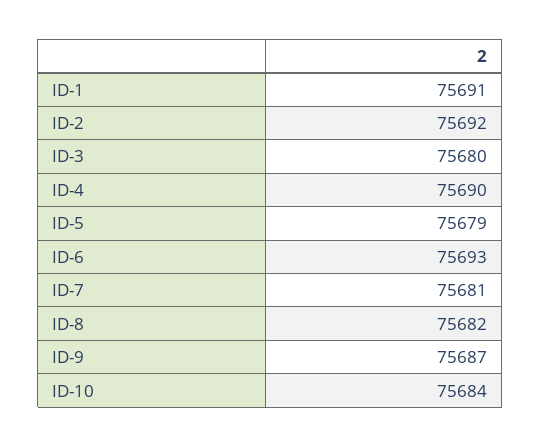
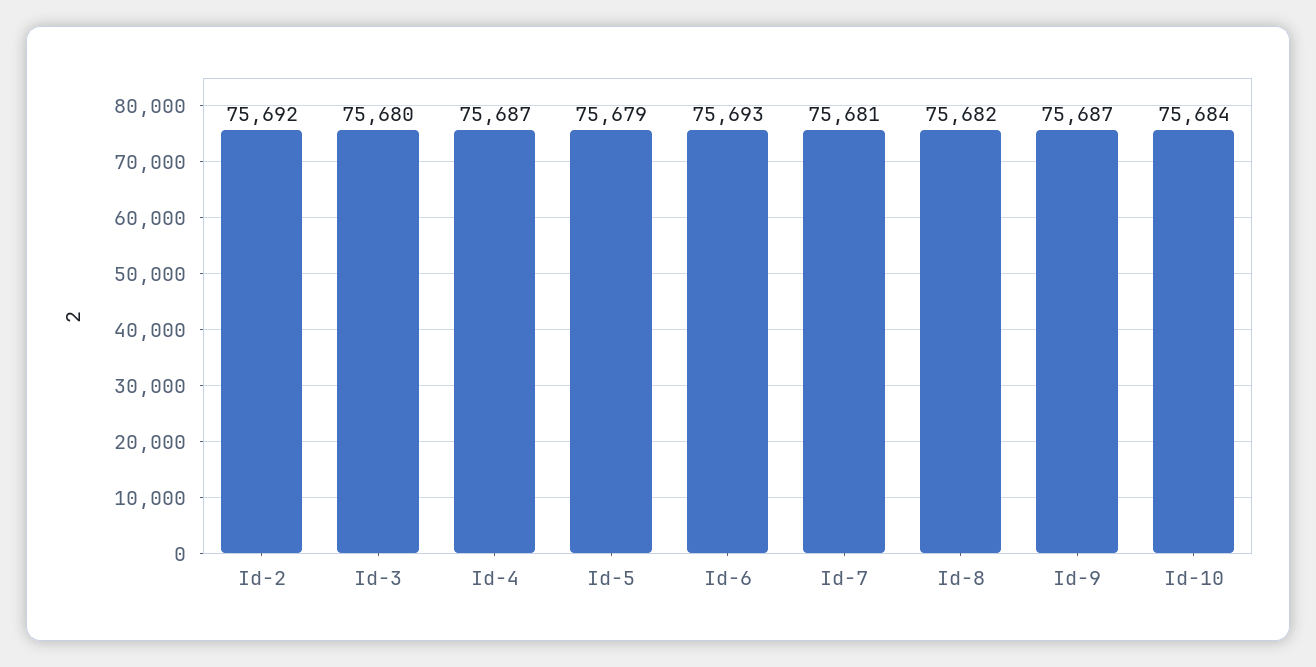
  {
-   "ID-1": 75691,
    "ID-2": 75692,
    "ID-3": 75680,
-   "ID-4": 75690,
+   "ID-4": 75687,
    "ID-5": 75679,
    "ID-6": 75693,
    "ID-7": 75681,
    "ID-8": 75682,
    "ID-9": 75687,
    "ID-10": 75684
  }

